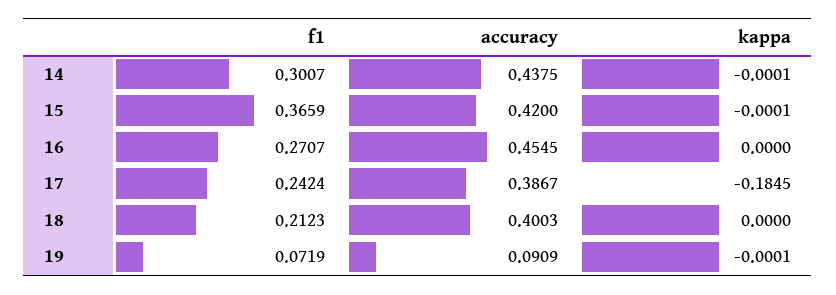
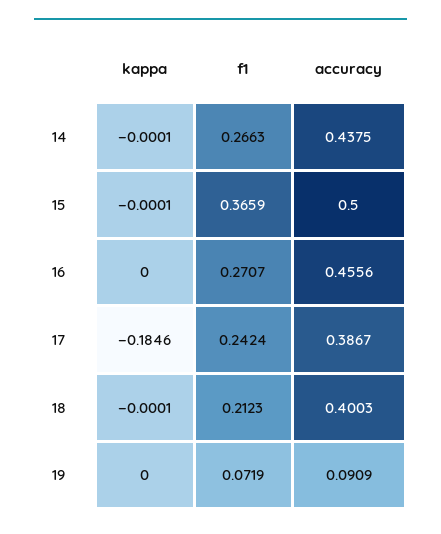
  {
    "f1": {
-     "14": 0.3007,
+     "14": 0.2663,
      "15": 0.3659,
      "16": 0.2707,
      "17": 0.2424,
      "18": 0.2123,
      "19": 0.0719
    },
    "accuracy": {
      "14": 0.4375,
-     "15": 0.42,
+     "15": 0.5,
-     "16": 0.4545,
+     "16": 0.4556,
      "17": 0.3867,
      "18": 0.4003,
      "19": 0.0909
    },
    "kappa": {
      "14": -0.0001,
      "15": -0.0001,
      "16": 0,
-     "17": -0.1845,
+     "17": -0.1846,
-     "18": 0,
+     "18": -0.0001,
-     "19": -0.0001
+     "19": 0
    }
  }

